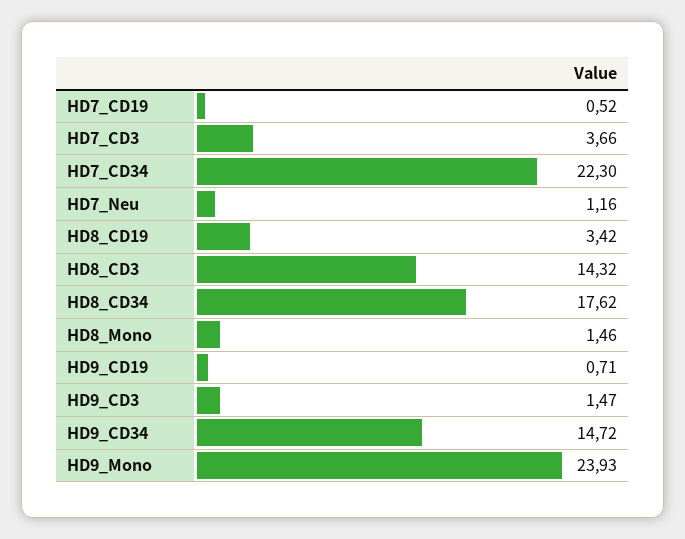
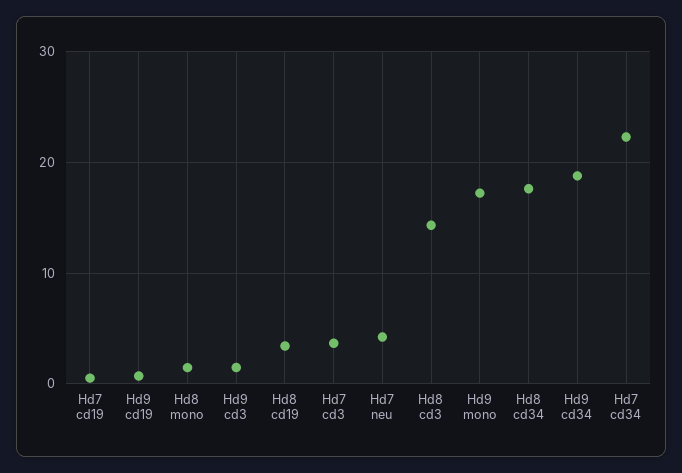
  {
    "HD7_CD19": 0.52,
    "HD7_CD3": 3.66,
    "HD7_CD34": 22.3,
-   "HD7_Neu": 1.16,
+   "HD7_Neu": 4,
    "HD8_CD19": 3.42,
    "HD8_CD3": 14.32,
    "HD8_CD34": 17.62,
    "HD8_Mono": 1.46,
    "HD9_CD19": 0.71,
    "HD9_CD3": 1.47,
-   "HD9_CD34": 14.72,
+   "HD9_CD34": 19,
-   "HD9_Mono": 23.93
+   "HD9_Mono": 17
  }

